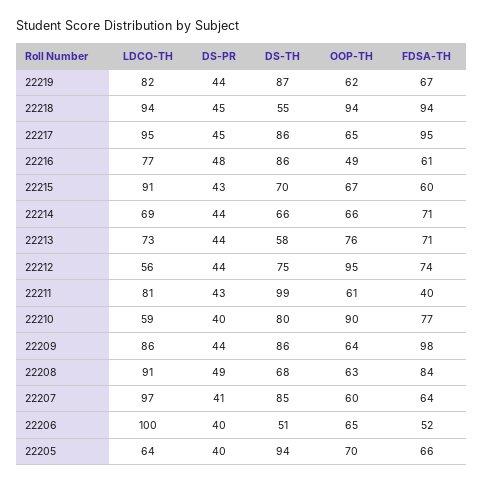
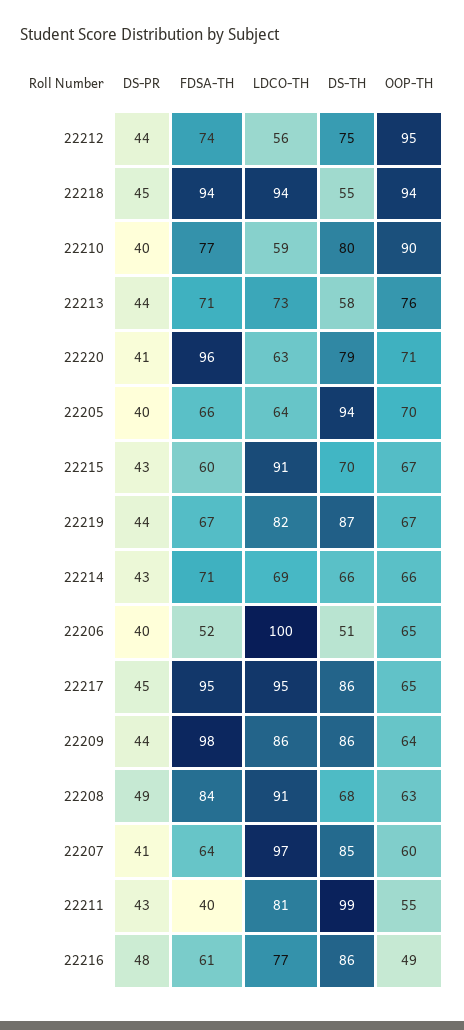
  {
    "LDCO-TH": {
      "22219": 82,
      "22218": 94,
      "22217": 95,
      "22216": 77,
      "22215": 91,
      "22214": 69,
      "22213": 73,
      "22212": 56,
      "22211": 81,
      "22210": 59,
      "22209": 86,
      "22208": 91,
      "22207": 97,
      "22206": 100,
-     "22205": 64
+     "22205": 64,
+     "22220": 63
    },
    "DS-PR": {
      "22219": 44,
      "22218": 45,
      "22217": 45,
      "22216": 48,
      "22215": 43,
-     "22214": 44,
+     "22214": 43,
      "22213": 44,
      "22212": 44,
      "22211": 43,
      "22210": 40,
      "22209": 44,
      "22208": 49,
      "22207": 41,
      "22206": 40,
-     "22205": 40
+     "22205": 40,
+     "22220": 41
    },
    "DS-TH": {
      "22219": 87,
      "22218": 55,
      "22217": 86,
      "22216": 86,
      "22215": 70,
      "22214": 66,
      "22213": 58,
      "22212": 75,
      "22211": 99,
      "22210": 80,
      "22209": 86,
      "22208": 68,
      "22207": 85,
      "22206": 51,
-     "22205": 94
+     "22205": 94,
+     "22220": 79
    },
    "OOP-TH": {
-     "22219": 62,
+     "22219": 67,
      "22218": 94,
      "22217": 65,
      "22216": 49,
      "22215": 67,
      "22214": 66,
      "22213": 76,
      "22212": 95,
-     "22211": 61,
+     "22211": 55,
      "22210": 90,
      "22209": 64,
      "22208": 63,
      "22207": 60,
      "22206": 65,
-     "22205": 70
+     "22205": 70,
+     "22220": 71
    },
    "FDSA-TH": {
      "22219": 67,
      "22218": 94,
      "22217": 95,
      "22216": 61,
      "22215": 60,
      "22214": 71,
      "22213": 71,
      "22212": 74,
      "22211": 40,
      "22210": 77,
      "22209": 98,
      "22208": 84,
      "22207": 64,
      "22206": 52,
-     "22205": 66
+     "22205": 66,
+     "22220": 96
    }
  }

